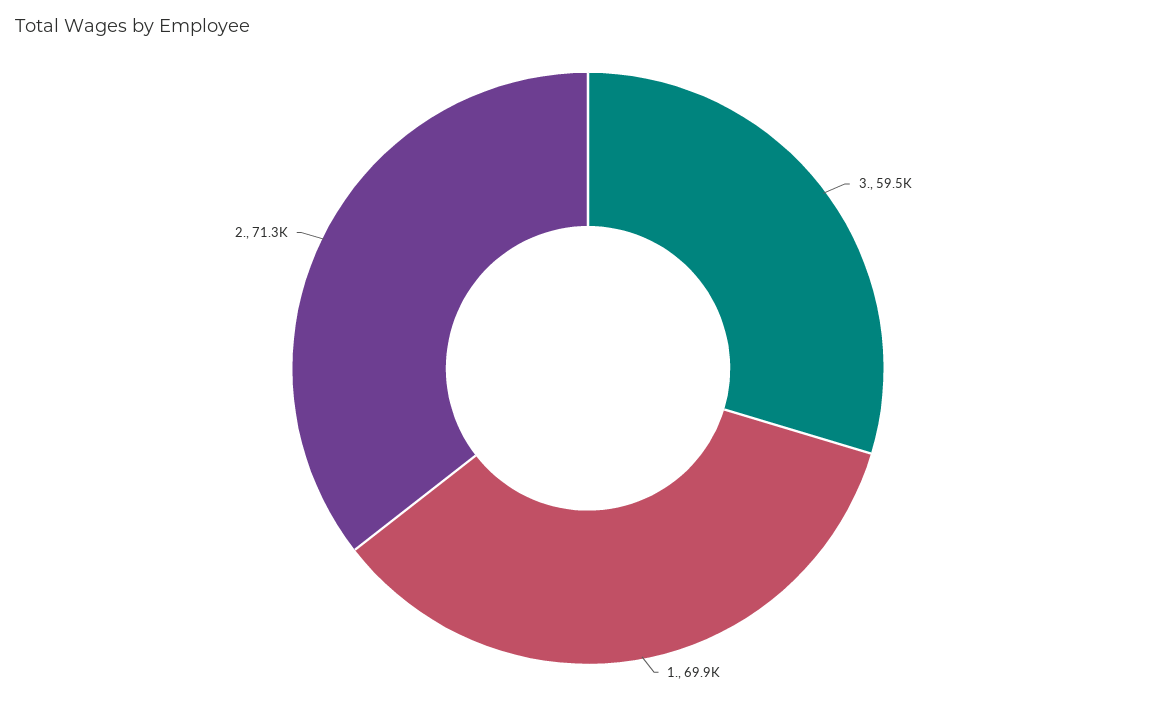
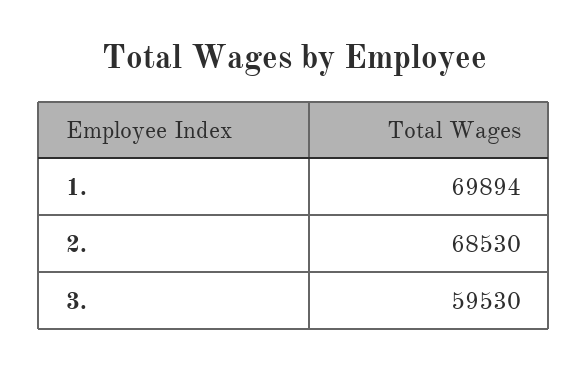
  {
    "3.": 59530,
    "1.": 69894,
-   "2.": 71300
+   "2.": 68530
  }

